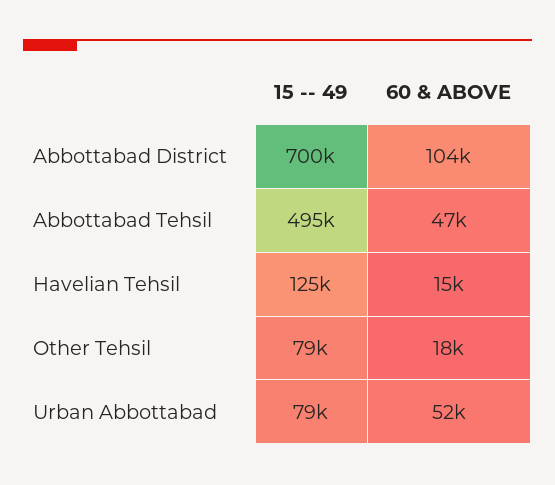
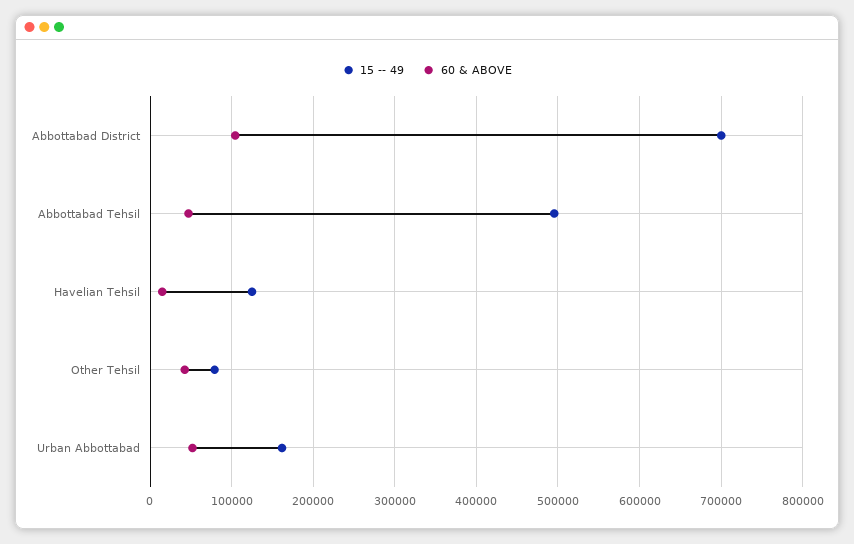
  {
    "15 -- 49": {
      "Abbottabad District": 700000,
      "Abbottabad Tehsil": 495000,
      "Havelian Tehsil": 125000,
      "Other Tehsil": 79000,
-     "Urban Abbottabad": 79000
+     "Urban Abbottabad": 160000
    },
    "60 & ABOVE": {
      "Abbottabad District": 104000,
      "Abbottabad Tehsil": 47000,
      "Havelian Tehsil": 15000,
-     "Other Tehsil": 18000,
+     "Other Tehsil": 40000,
      "Urban Abbottabad": 52000
    }
  }

